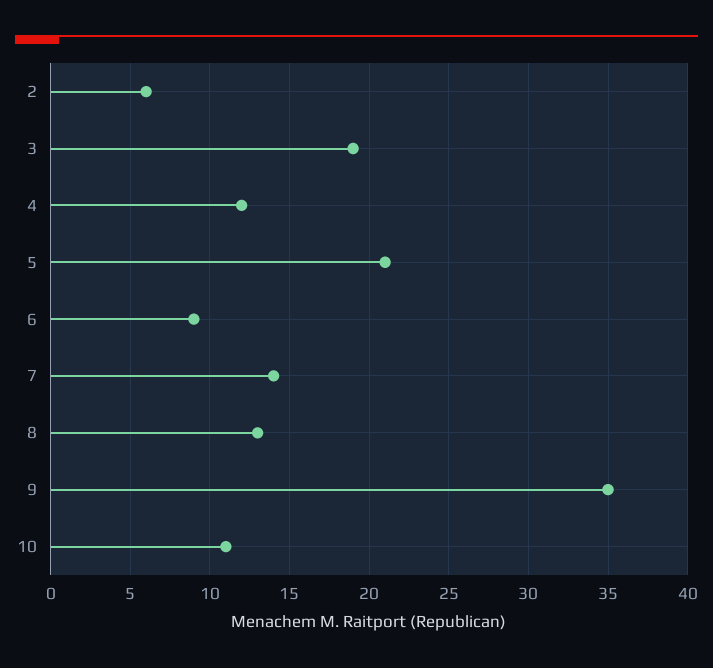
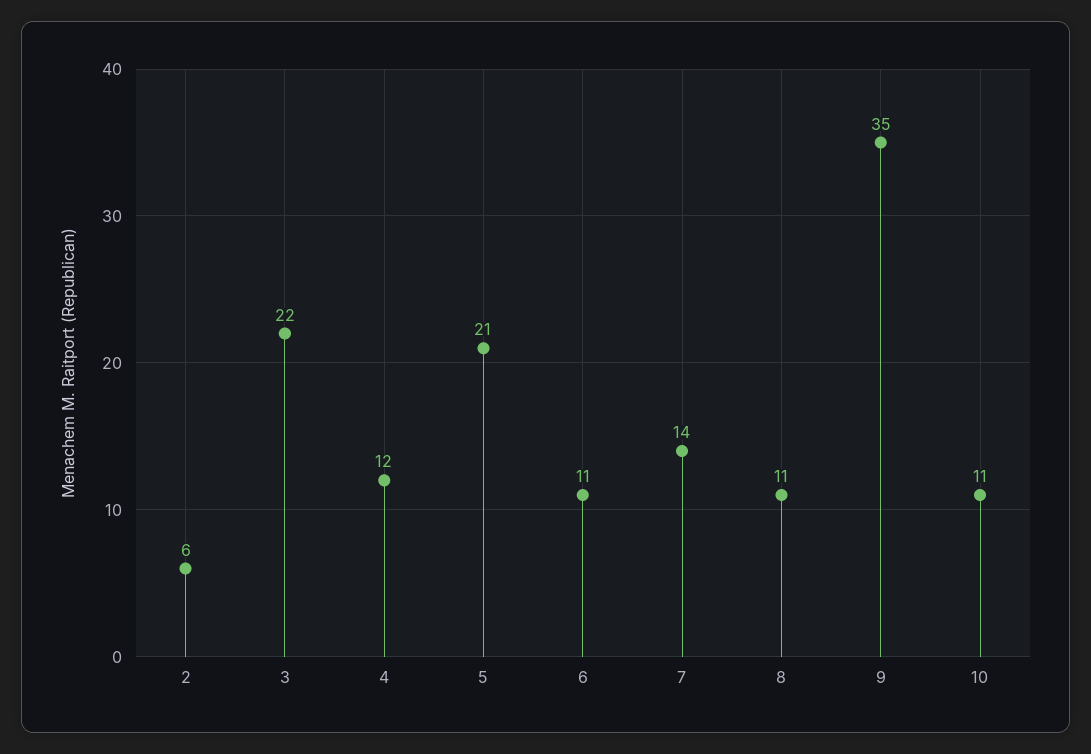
  {
    "2": 6,
-   "3": 19,
+   "3": 22,
    "4": 12,
    "5": 21,
-   "6": 9,
+   "6": 11,
    "7": 14,
-   "8": 13,
+   "8": 11,
    "9": 35,
    "10": 11
  }

